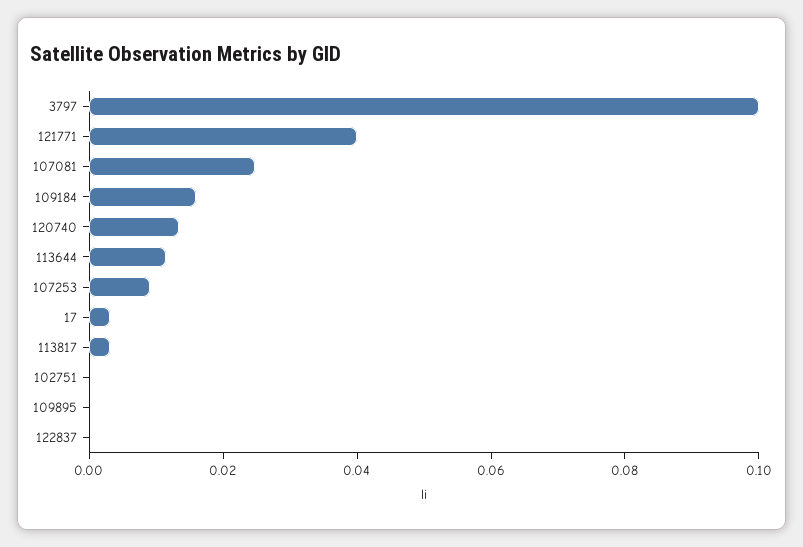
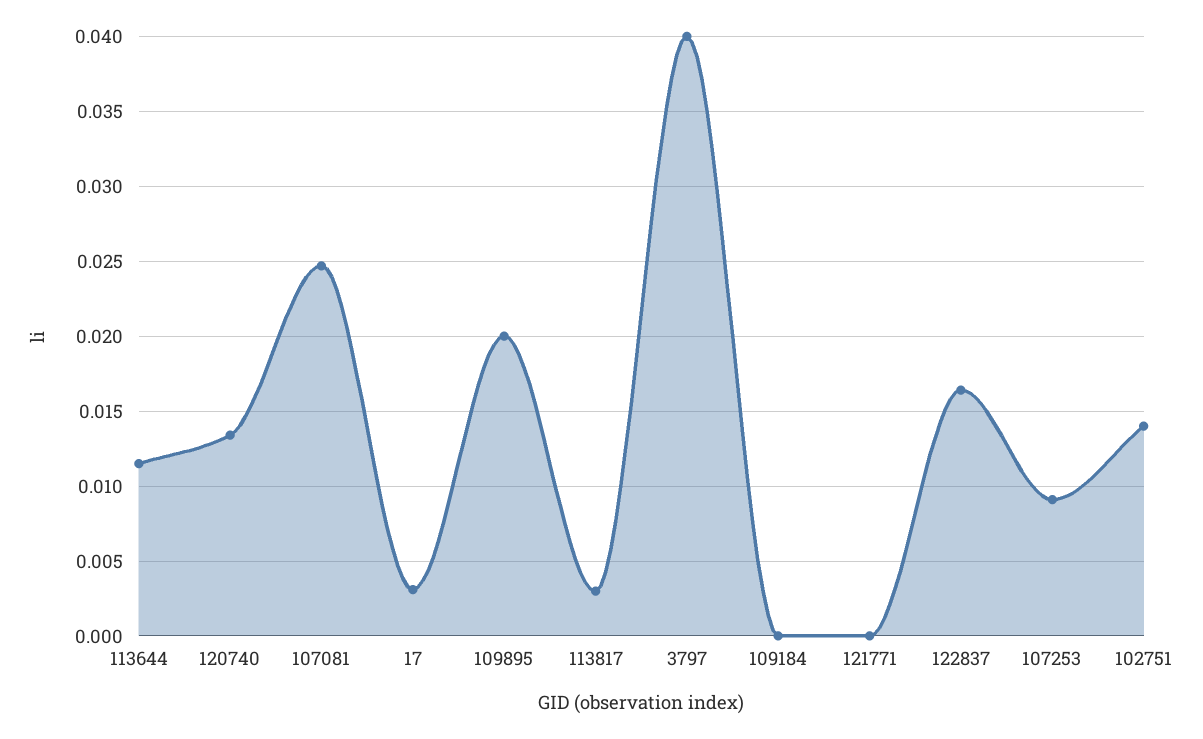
  {
-   "3797": 0.1,
+   "3797": 0.04,
-   "121771": 0.04,
+   "121771": 0,
    "107081": 0.0245,
-   "109184": 0.015,
+   "109184": 0,
    "120740": 0.0135,
    "113644": 0.0115,
    "107253": 0.009,
    "17": 0.003,
    "113817": 0.003,
-   "102751": 0,
+   "102751": 0.014,
-   "109895": 0,
+   "109895": 0.02,
-   "122837": 0
+   "122837": 0.0165
  }

